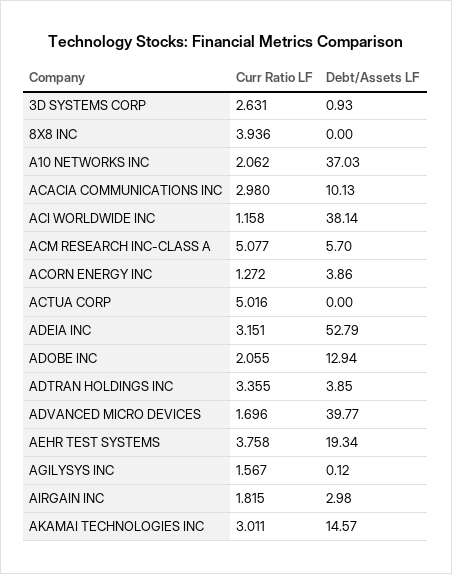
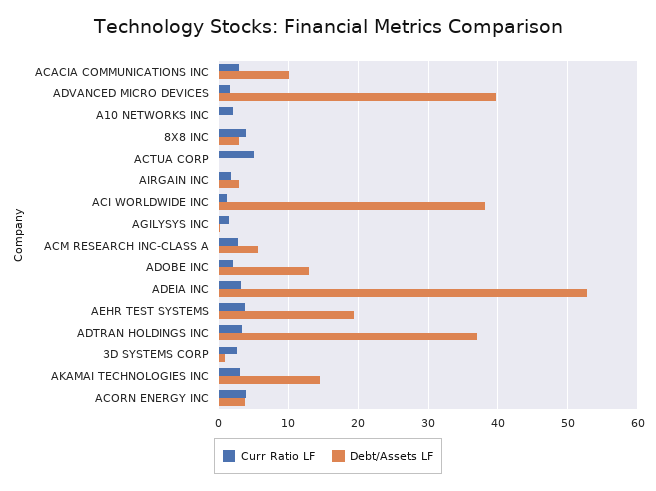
  {
    "Curr Ratio LF": {
      "3D SYSTEMS CORP": 2.631,
      "8X8 INC": 3.936,
      "A10 NETWORKS INC": 2.062,
      "ACACIA COMMUNICATIONS INC": 2.98,
      "ACI WORLDWIDE INC": 1.158,
-     "ACM RESEARCH INC-CLASS A": 5.077,
+     "ACM RESEARCH INC-CLASS A": 3,
-     "ACORN ENERGY INC": 1.272,
+     "ACORN ENERGY INC": 4,
      "ACTUA CORP": 5.016,
      "ADEIA INC": 3.151,
      "ADOBE INC": 2.055,
      "ADTRAN HOLDINGS INC": 3.355,
      "ADVANCED MICRO DEVICES": 1.696,
      "AEHR TEST SYSTEMS": 3.758,
      "AGILYSYS INC": 1.567,
      "AIRGAIN INC": 1.815,
      "AKAMAI TECHNOLOGIES INC": 3.011
    },
    "Debt/Assets LF": {
      "3D SYSTEMS CORP": 0.93,
-     "8X8 INC": 0,
+     "8X8 INC": 3,
-     "A10 NETWORKS INC": 37.03,
+     "A10 NETWORKS INC": 0,
      "ACACIA COMMUNICATIONS INC": 10.13,
      "ACI WORLDWIDE INC": 38.14,
      "ACM RESEARCH INC-CLASS A": 5.7,
      "ACORN ENERGY INC": 3.86,
      "ACTUA CORP": 0,
      "ADEIA INC": 52.79,
      "ADOBE INC": 12.94,
-     "ADTRAN HOLDINGS INC": 3.85,
+     "ADTRAN HOLDINGS INC": 37,
      "ADVANCED MICRO DEVICES": 39.77,
      "AEHR TEST SYSTEMS": 19.34,
      "AGILYSYS INC": 0.12,
      "AIRGAIN INC": 2.98,
      "AKAMAI TECHNOLOGIES INC": 14.57
    }
  }

